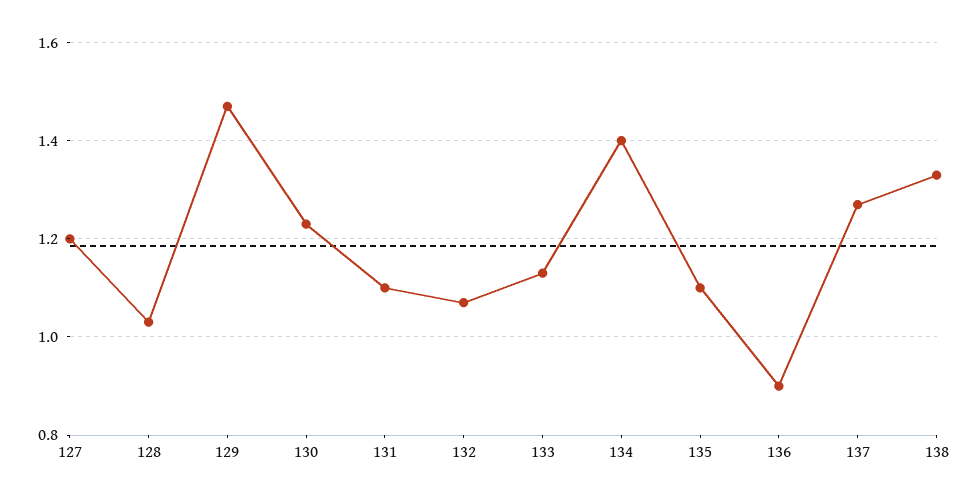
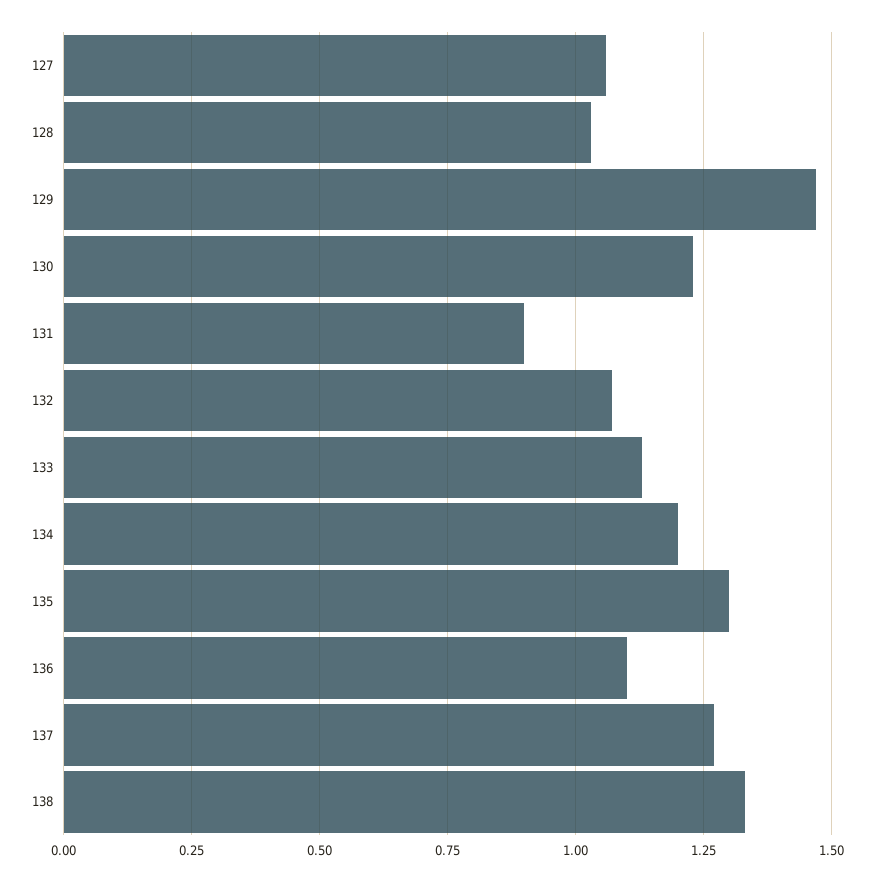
  {
-   "127": 1.2,
+   "127": 1.05,
    "128": 1.05,
    "129": 1.45,
    "130": 1.25,
-   "131": 1.1,
+   "131": 0.9,
    "132": 1.05,
    "133": 1.15,
-   "134": 1.4,
+   "134": 1.2,
-   "135": 1.1,
+   "135": 1.3,
-   "136": 0.9,
+   "136": 1.1,
    "137": 1.25,
    "138": 1.35
  }

